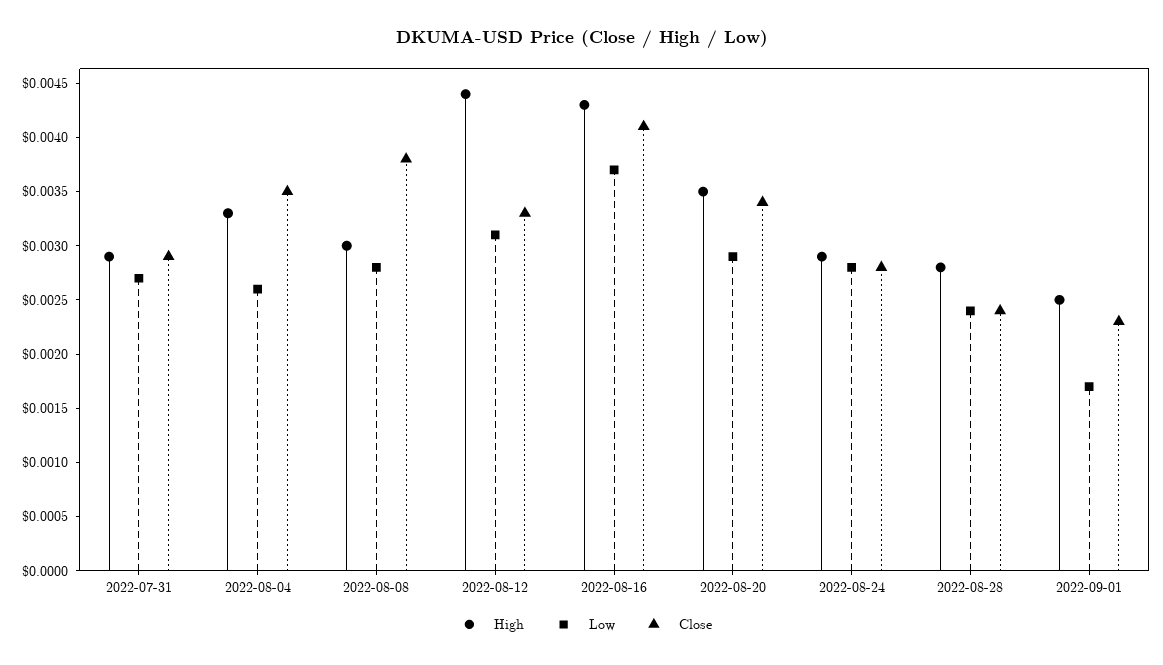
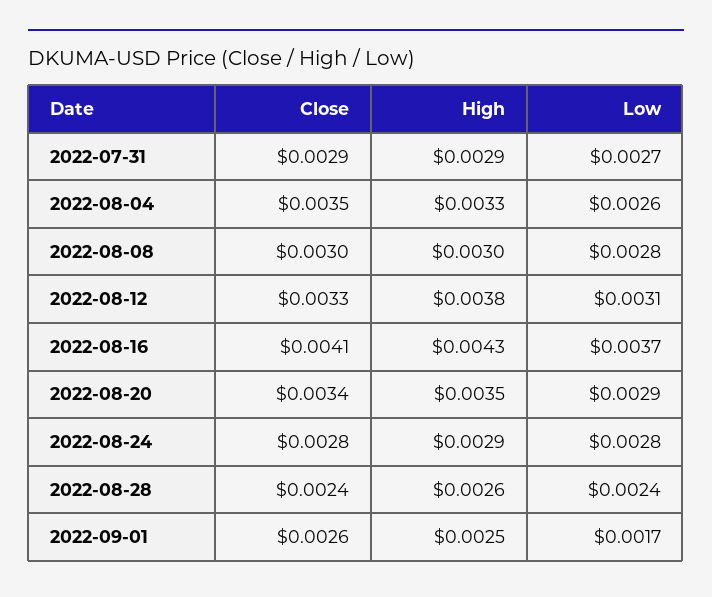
  {
    "High": {
      "2022-07-31": 0.0029,
      "2022-08-04": 0.0033,
      "2022-08-08": 0.003,
-     "2022-08-12": 0.0044,
+     "2022-08-12": 0.0038,
      "2022-08-16": 0.0043,
      "2022-08-20": 0.0035,
      "2022-08-24": 0.0029,
-     "2022-08-28": 0.0028,
+     "2022-08-28": 0.0026,
      "2022-09-01": 0.0025
    },
    "Low": {
      "2022-07-31": 0.0027,
      "2022-08-04": 0.0026,
      "2022-08-08": 0.0028,
      "2022-08-12": 0.0031,
      "2022-08-16": 0.0037,
      "2022-08-20": 0.0029,
      "2022-08-24": 0.0028,
      "2022-08-28": 0.0024,
      "2022-09-01": 0.0017
    },
    "Close": {
      "2022-07-31": 0.0029,
      "2022-08-04": 0.0035,
-     "2022-08-08": 0.0038,
+     "2022-08-08": 0.003,
      "2022-08-12": 0.0033,
      "2022-08-16": 0.0041,
      "2022-08-20": 0.0034,
      "2022-08-24": 0.0028,
      "2022-08-28": 0.0024,
-     "2022-09-01": 0.0023
+     "2022-09-01": 0.0026
    }
  }

